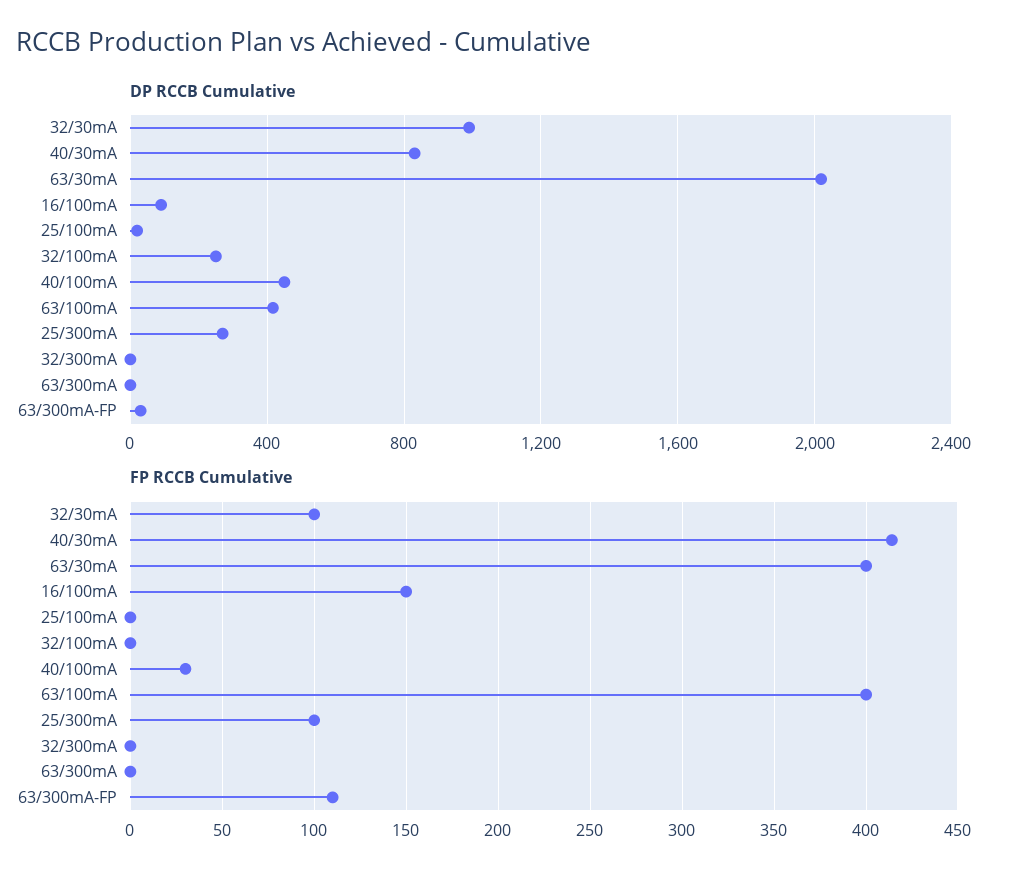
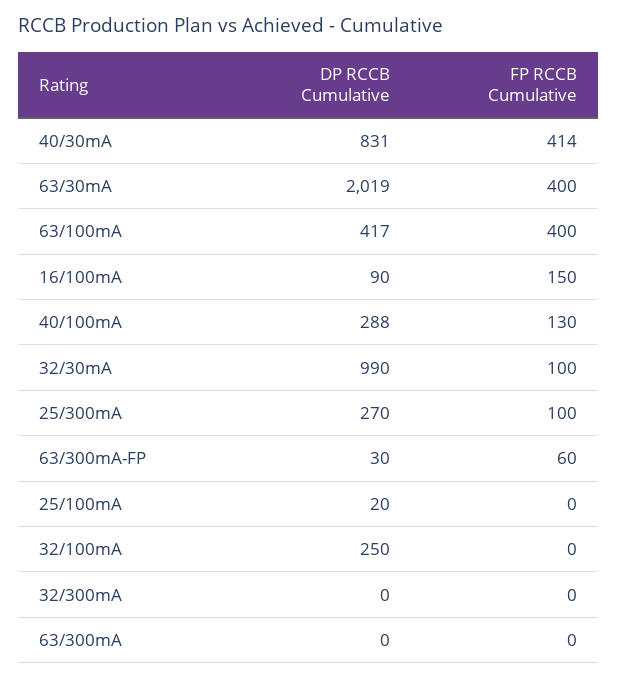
  {
    "DP RCCB Cumulative": {
      "32/30mA": 990,
      "40/30mA": 831,
      "63/30mA": 2019,
      "16/100mA": 90,
      "25/100mA": 20,
      "32/100mA": 250,
-     "40/100mA": 450,
+     "40/100mA": 288,
      "63/100mA": 417,
      "25/300mA": 270,
      "32/300mA": 0,
      "63/300mA": 0,
      "63/300mA-FP": 30
    },
    "FP RCCB Cumulative": {
      "32/30mA": 100,
      "40/30mA": 414,
      "63/30mA": 400,
      "16/100mA": 150,
      "25/100mA": 0,
      "32/100mA": 0,
-     "40/100mA": 30,
+     "40/100mA": 130,
      "63/100mA": 400,
      "25/300mA": 100,
      "32/300mA": 0,
      "63/300mA": 0,
-     "63/300mA-FP": 110
+     "63/300mA-FP": 60
    }
  }

